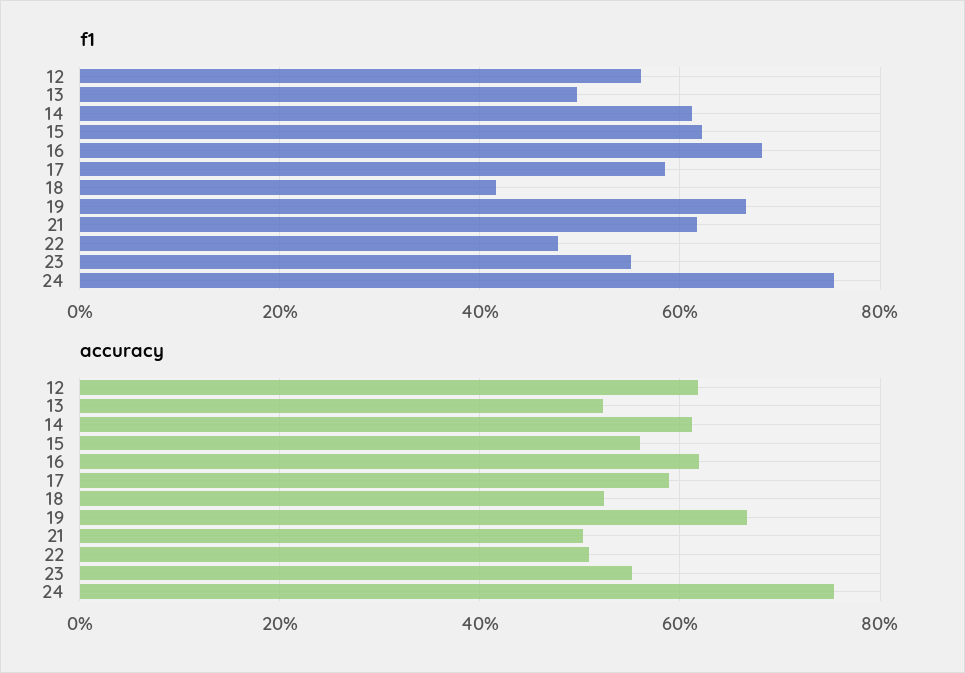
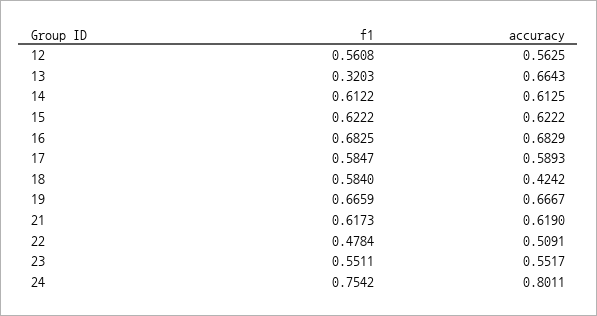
  {
    "f1": {
      "12": 0.5608,
-     "13": 0.5,
+     "13": 0.3203,
      "14": 0.6122,
      "15": 0.6222,
      "16": 0.6825,
      "17": 0.5847,
-     "18": 0.42,
+     "18": 0.584,
      "19": 0.6659,
      "21": 0.6173,
      "22": 0.4784,
      "23": 0.5511,
      "24": 0.7542
    },
    "accuracy": {
-     "12": 0.62,
+     "12": 0.5625,
-     "13": 0.52,
+     "13": 0.6643,
      "14": 0.6125,
-     "15": 0.56,
+     "15": 0.6222,
-     "16": 0.62,
+     "16": 0.6829,
      "17": 0.5893,
-     "18": 0.52,
+     "18": 0.4242,
      "19": 0.6667,
-     "21": 0.5,
+     "21": 0.619,
      "22": 0.5091,
      "23": 0.5517,
-     "24": 0.76
+     "24": 0.8011
    }
  }

